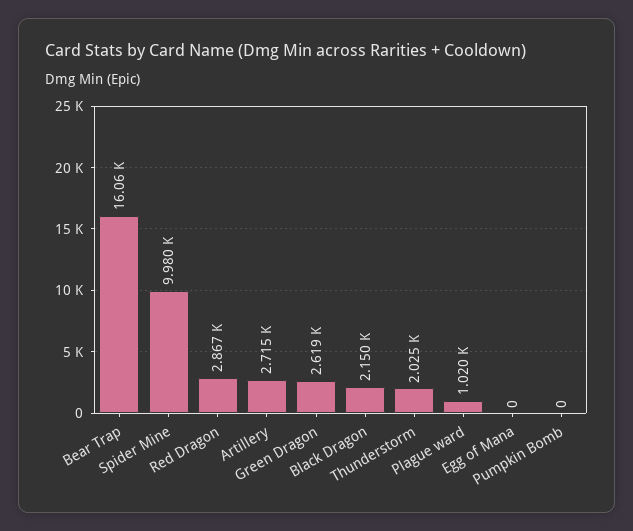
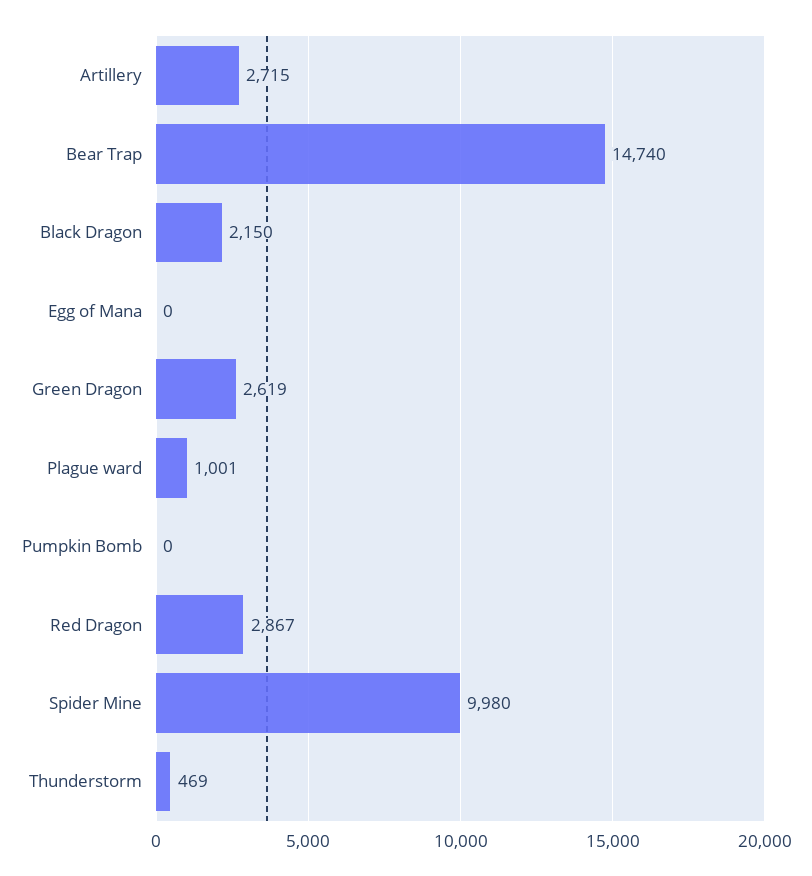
  {
-   "Bear Trap": 16060,
+   "Bear Trap": 14740,
    "Spider Mine": 9980,
    "Red Dragon": 2867,
    "Artillery": 2715,
    "Green Dragon": 2619,
    "Black Dragon": 2150,
-   "Thunderstorm": 2025,
+   "Thunderstorm": 469,
-   "Plague ward": 1020,
+   "Plague ward": 1001,
    "Egg of Mana": 0,
    "Pumpkin Bomb": 0
  }

